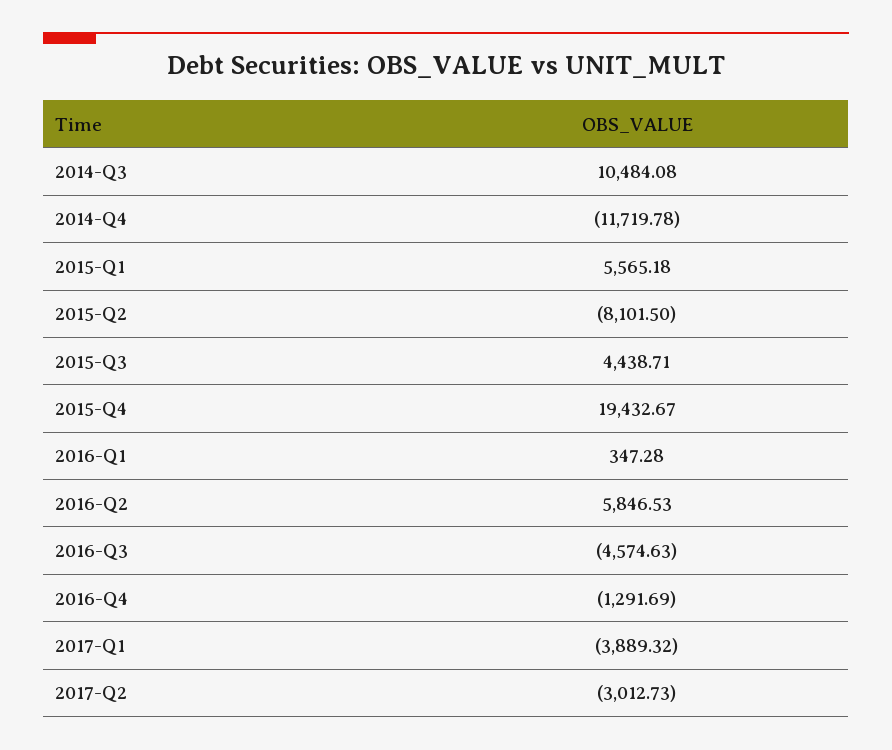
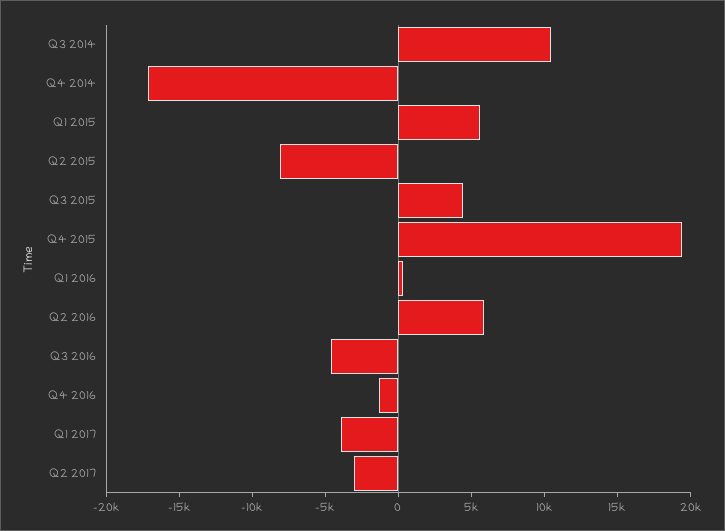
  {
    "2014-Q3": 10484.08,
-   "2014-Q4": -11719.78,
+   "2014-Q4": -17000,
    "2015-Q1": 5565.18,
    "2015-Q2": -8101.5,
    "2015-Q3": 4438.71,
    "2015-Q4": 19432.67,
    "2016-Q1": 347.28,
    "2016-Q2": 5846.53,
    "2016-Q3": -4574.63,
    "2016-Q4": -1291.69,
    "2017-Q1": -3889.32,
    "2017-Q2": -3012.73
  }

